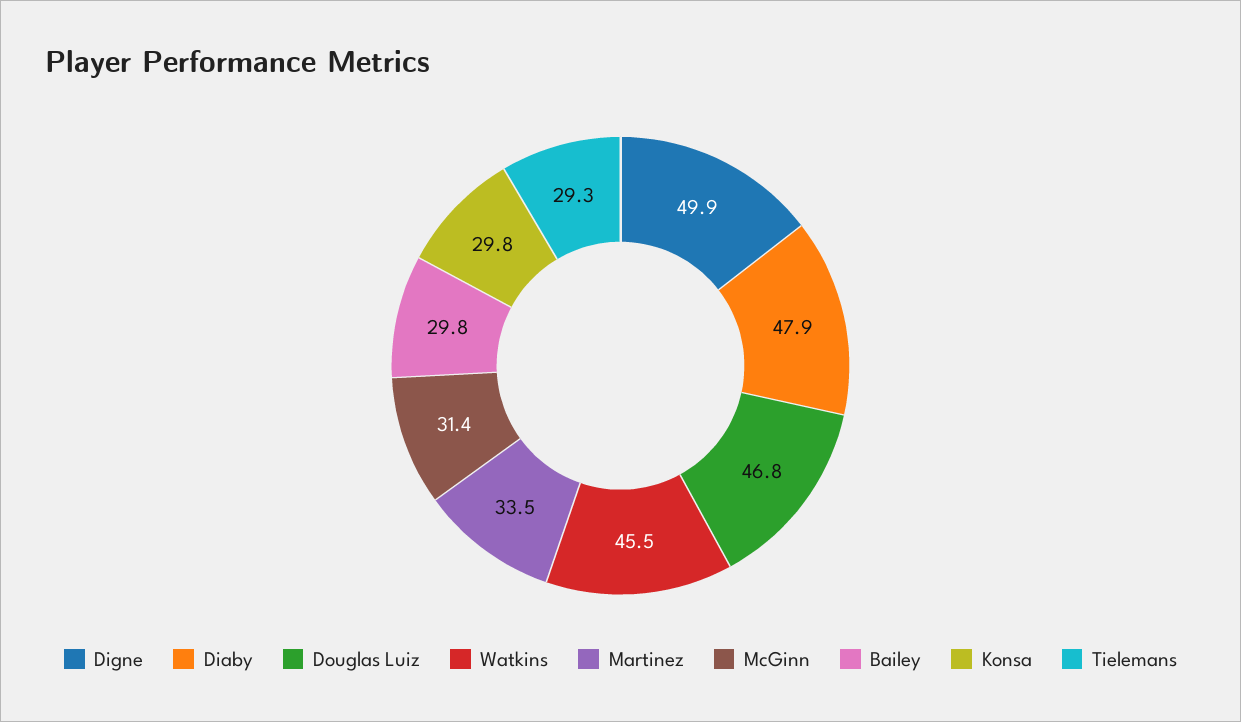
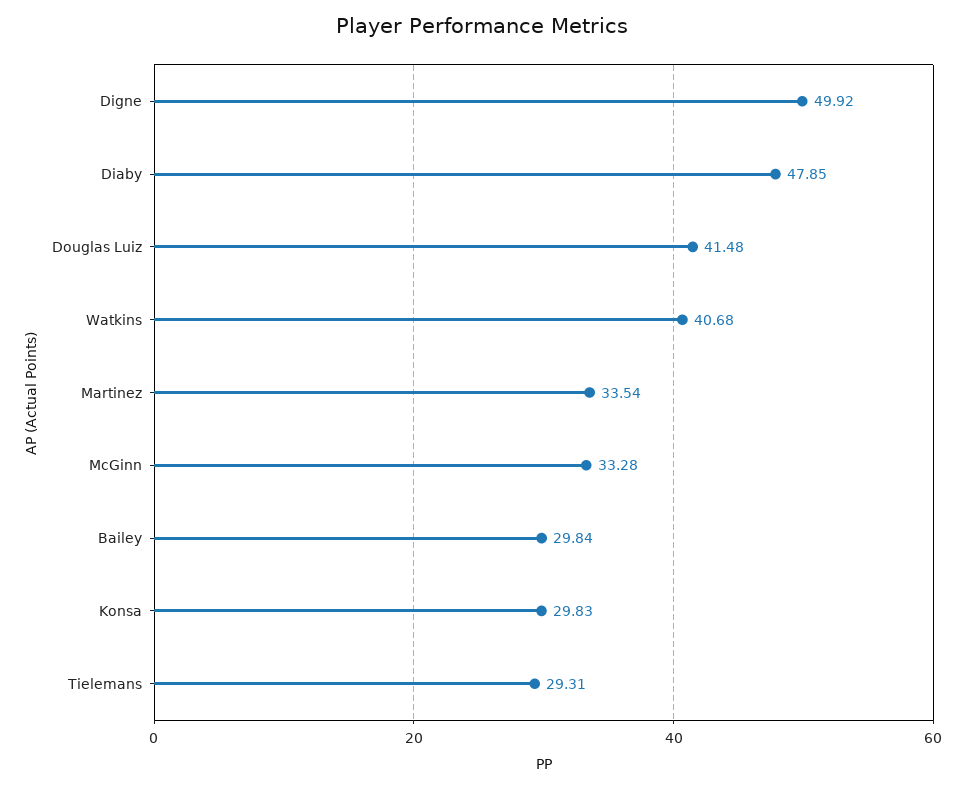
  {
    "Digne": 49.92,
    "Diaby": 47.85,
-   "Douglas Luiz": 46.8,
+   "Douglas Luiz": 41.48,
-   "Watkins": 45.5,
+   "Watkins": 40.68,
    "Martinez": 33.54,
-   "McGinn": 31.4,
+   "McGinn": 33.28,
    "Bailey": 29.84,
    "Konsa": 29.83,
    "Tielemans": 29.31
  }

